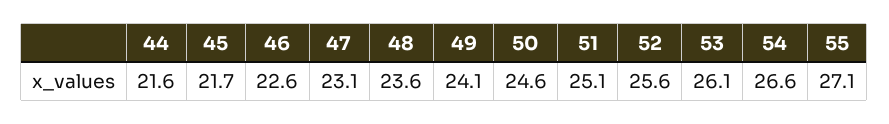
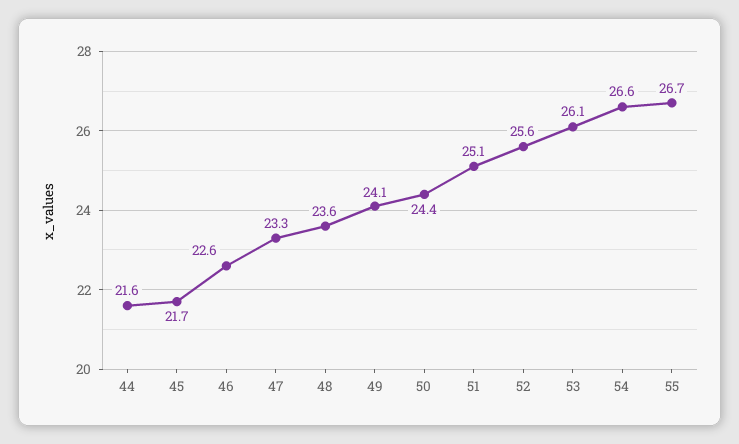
  {
    "44": 21.6,
    "45": 21.7,
    "46": 22.6,
-   "47": 23.1,
+   "47": 23.3,
    "48": 23.6,
    "49": 24.1,
-   "50": 24.6,
+   "50": 24.4,
    "51": 25.1,
    "52": 25.6,
    "53": 26.1,
    "54": 26.6,
-   "55": 27.1
+   "55": 26.7
  }

